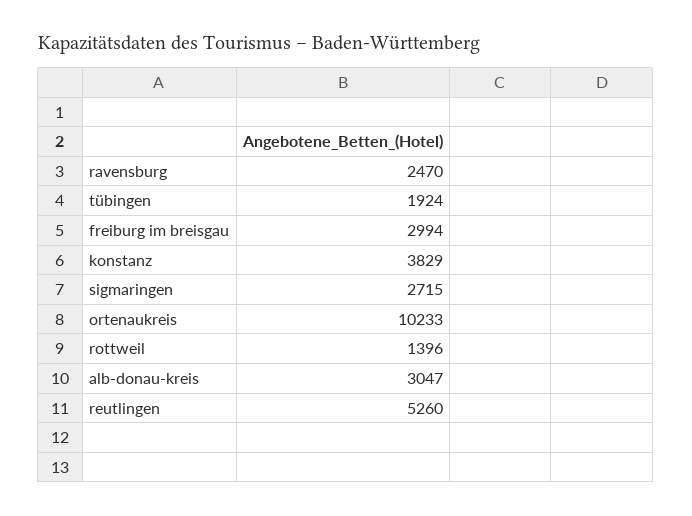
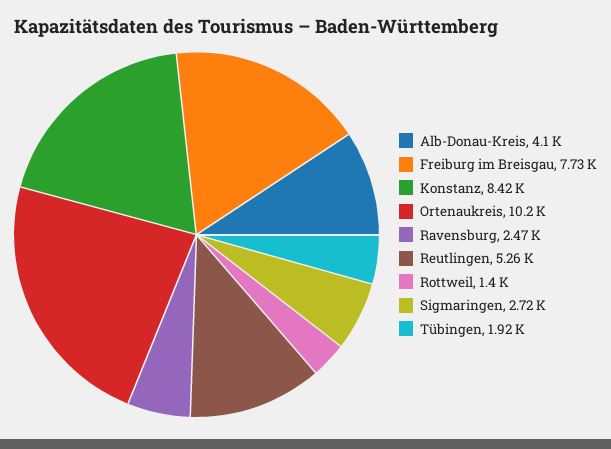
  {
    "ravensburg": 2470,
    "tübingen": 1924,
-   "freiburg im breisgau": 2994,
+   "freiburg im breisgau": 7730,
-   "konstanz": 3829,
+   "konstanz": 8420,
    "sigmaringen": 2715,
    "ortenaukreis": 10233,
    "rottweil": 1396,
-   "alb-donau-kreis": 3047,
+   "alb-donau-kreis": 4100,
    "reutlingen": 5260
  }

